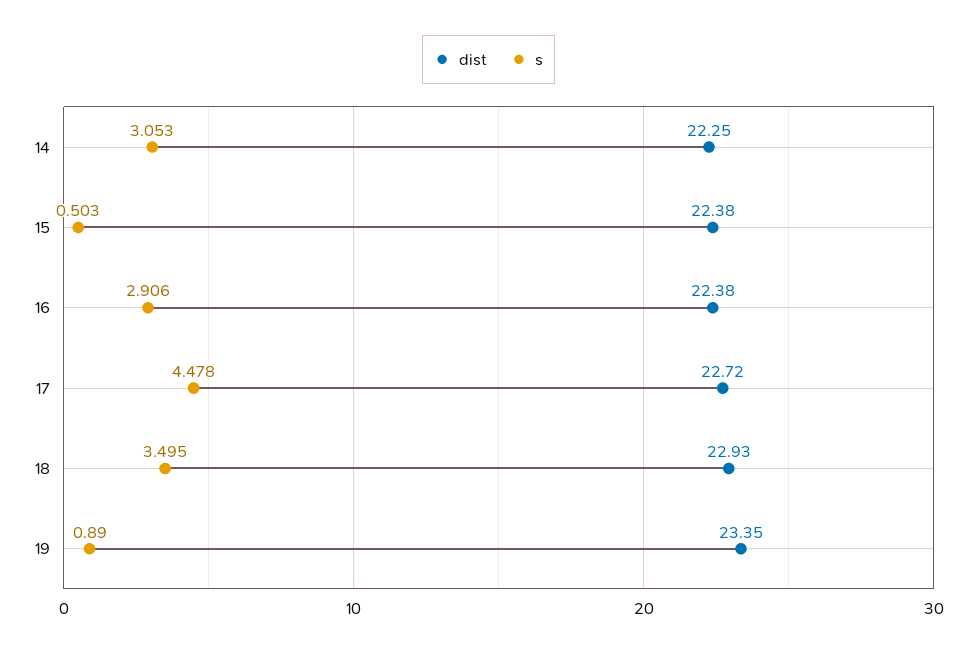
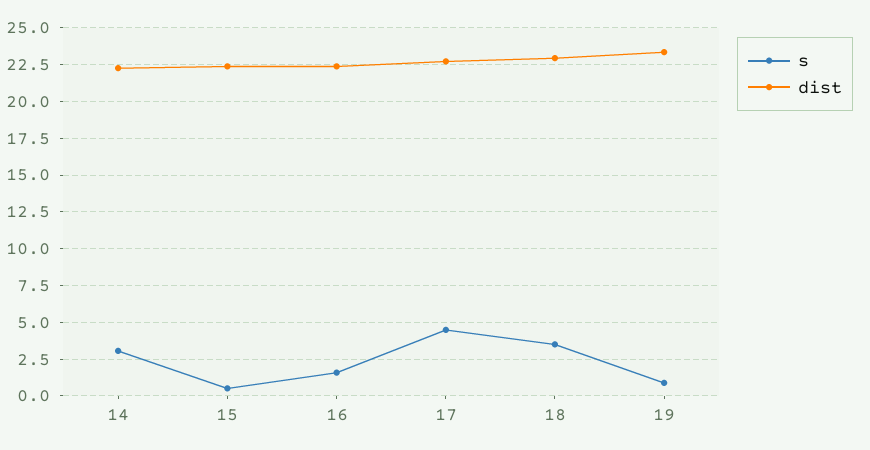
  {
    "dist": {
      "14": 22.25,
      "15": 22.38,
      "16": 22.38,
      "17": 22.72,
      "18": 22.93,
      "19": 23.35
    },
    "s": {
      "14": 3.053,
      "15": 0.503,
-     "16": 2.906,
+     "16": 1.5,
      "17": 4.478,
      "18": 3.495,
      "19": 0.89
    }
  }

